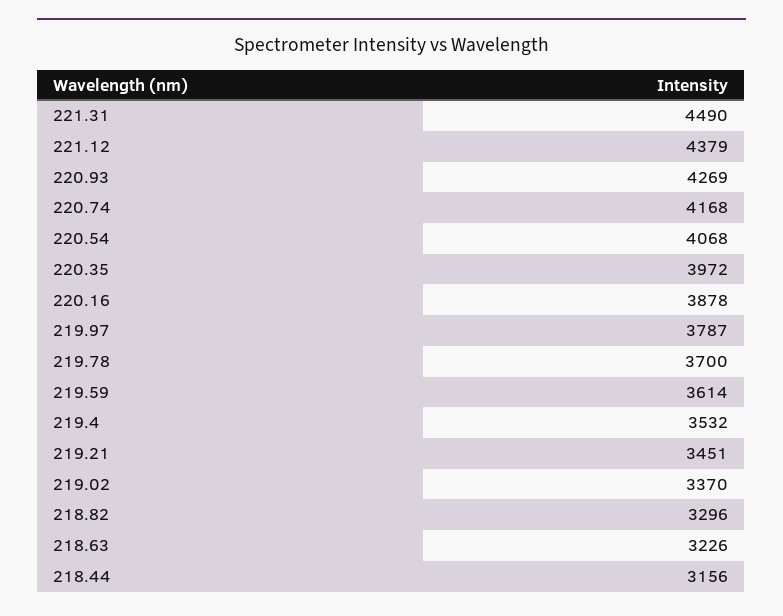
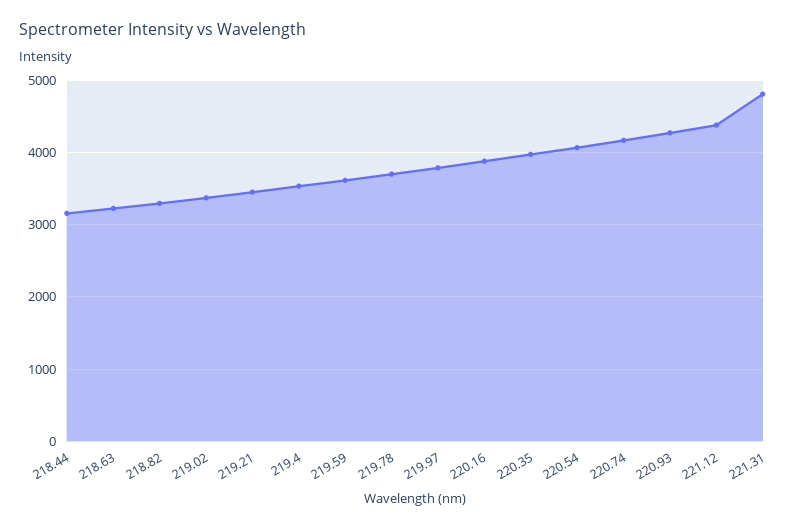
  {
-   "221.31": 4490,
+   "221.31": 4800,
    "221.12": 4379,
    "220.93": 4269,
    "220.74": 4168,
    "220.54": 4068,
    "220.35": 3972,
    "220.16": 3878,
    "219.97": 3787,
    "219.78": 3700,
    "219.59": 3614,
    "219.4": 3532,
    "219.21": 3451,
    "219.02": 3370,
    "218.82": 3296,
    "218.63": 3226,
    "218.44": 3156
  }

